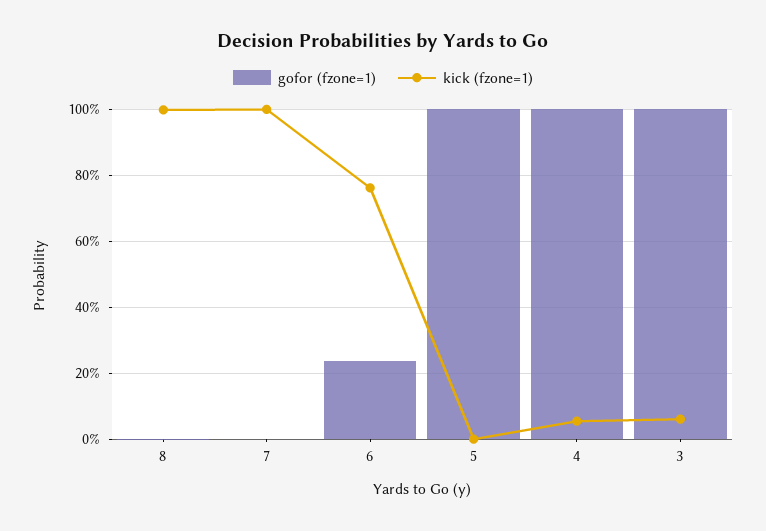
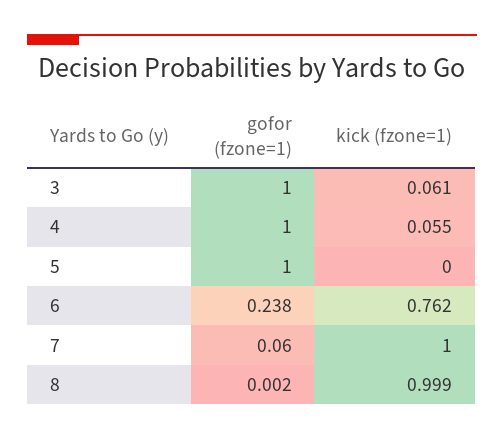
  {
    "gofor (fzone=1)": {
      "8": 0.002,
-     "7": 0,
+     "7": 0.06,
      "6": 0.238,
      "5": 1,
      "4": 1,
      "3": 1
    },
    "kick (fzone=1)": {
      "8": 0.999,
      "7": 1,
      "6": 0.762,
      "5": 0,
      "4": 0.055,
      "3": 0.061
    }
  }

